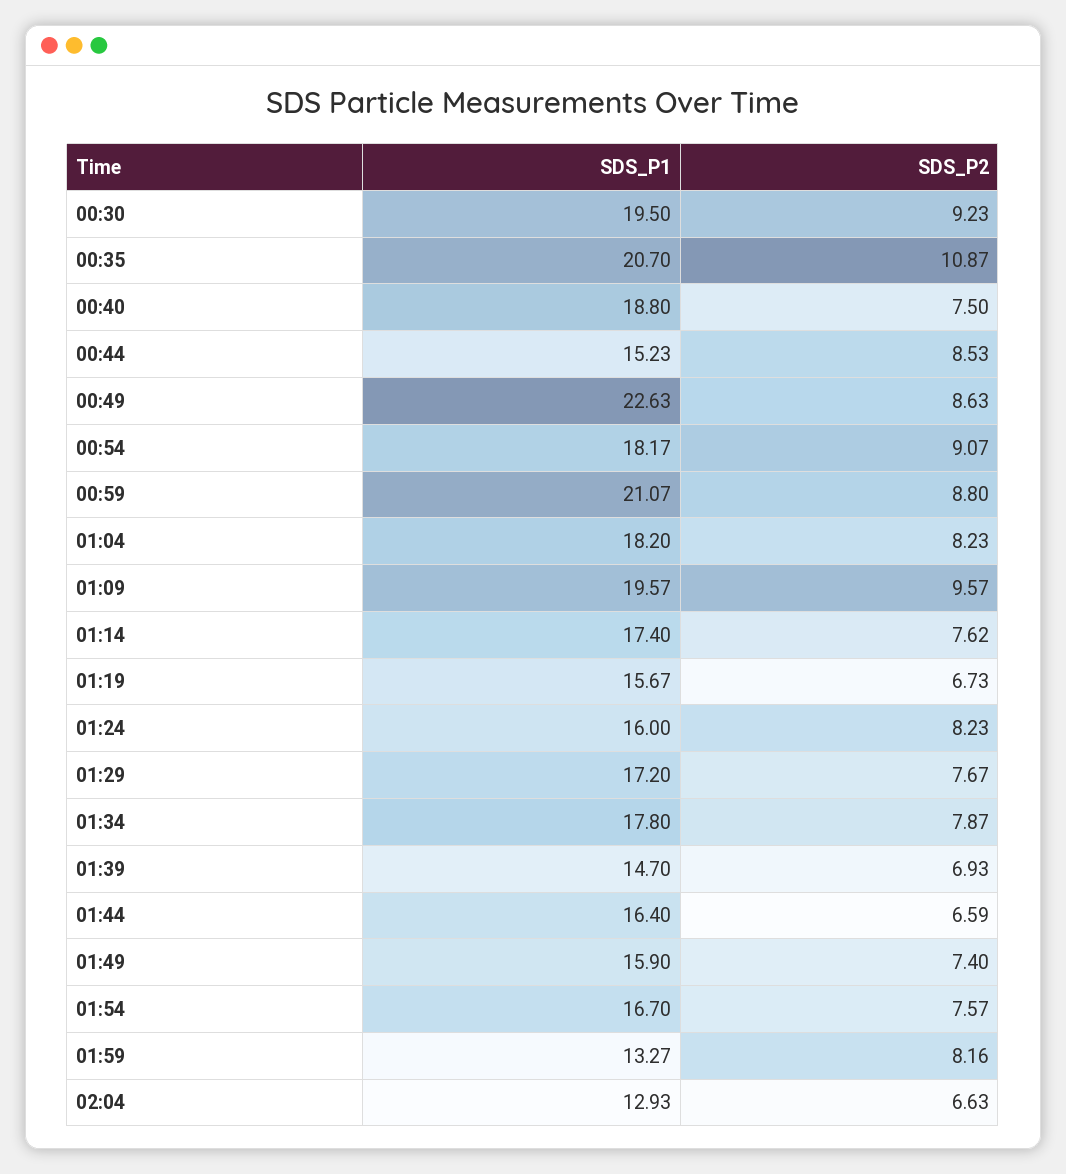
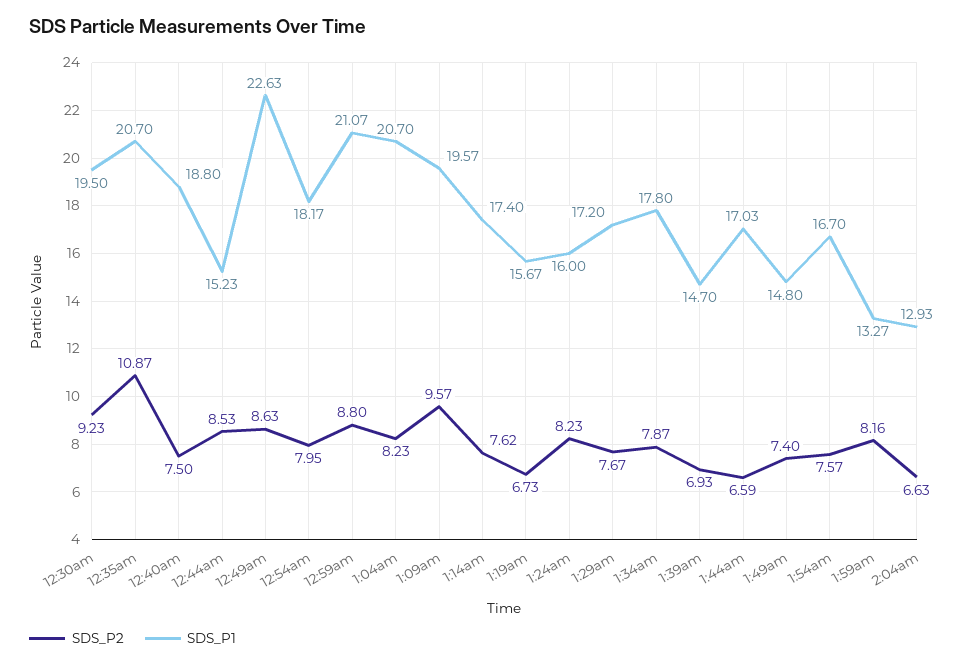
  {
    "SDS_P1": {
      "00:30": 19.5,
      "00:35": 20.7,
      "00:40": 18.8,
      "00:44": 15.23,
      "00:49": 22.63,
      "00:54": 18.17,
      "00:59": 21.07,
-     "01:04": 18.2,
+     "01:04": 20.7,
      "01:09": 19.57,
      "01:14": 17.4,
      "01:19": 15.67,
      "01:24": 16,
      "01:29": 17.2,
      "01:34": 17.8,
      "01:39": 14.7,
-     "01:44": 16.4,
+     "01:44": 17.03,
-     "01:49": 15.9,
+     "01:49": 14.8,
      "01:54": 16.7,
      "01:59": 13.27,
      "02:04": 12.93
    },
    "SDS_P2": {
      "00:30": 9.23,
      "00:35": 10.87,
      "00:40": 7.5,
      "00:44": 8.53,
      "00:49": 8.63,
-     "00:54": 9.07,
+     "00:54": 7.95,
      "00:59": 8.8,
      "01:04": 8.23,
      "01:09": 9.57,
      "01:14": 7.62,
      "01:19": 6.73,
      "01:24": 8.23,
      "01:29": 7.67,
      "01:34": 7.87,
      "01:39": 6.93,
      "01:44": 6.59,
      "01:49": 7.4,
      "01:54": 7.57,
      "01:59": 8.16,
      "02:04": 6.63
    }
  }

